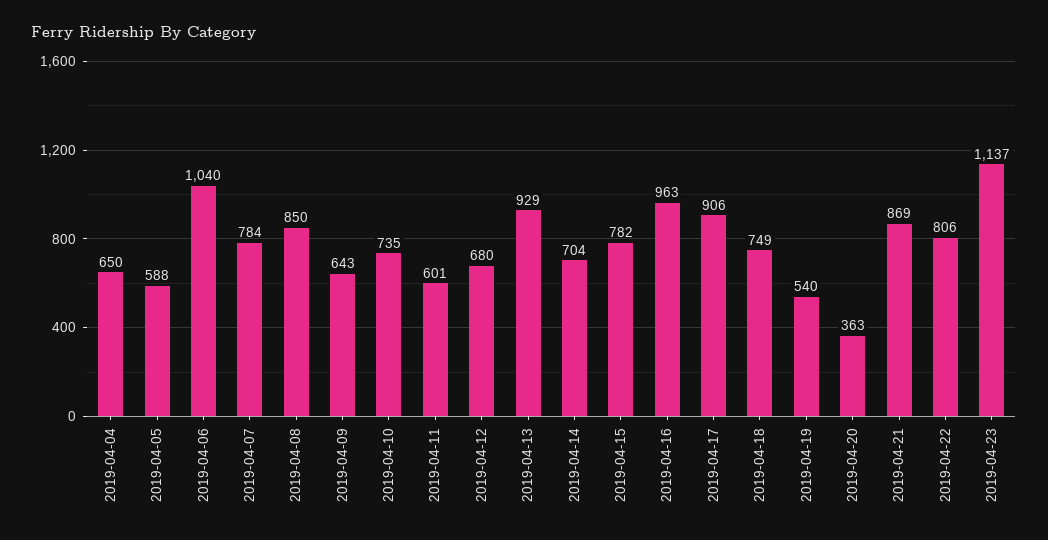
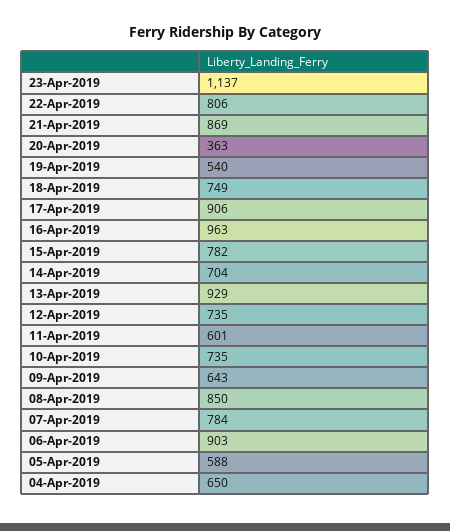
  {
    "2019-04-04": 650,
    "2019-04-05": 588,
-   "2019-04-06": 1040,
+   "2019-04-06": 903,
    "2019-04-07": 784,
    "2019-04-08": 850,
    "2019-04-09": 643,
    "2019-04-10": 735,
    "2019-04-11": 601,
-   "2019-04-12": 680,
+   "2019-04-12": 735,
    "2019-04-13": 929,
    "2019-04-14": 704,
    "2019-04-15": 782,
    "2019-04-16": 963,
    "2019-04-17": 906,
    "2019-04-18": 749,
    "2019-04-19": 540,
    "2019-04-20": 363,
    "2019-04-21": 869,
    "2019-04-22": 806,
    "2019-04-23": 1137
  }

